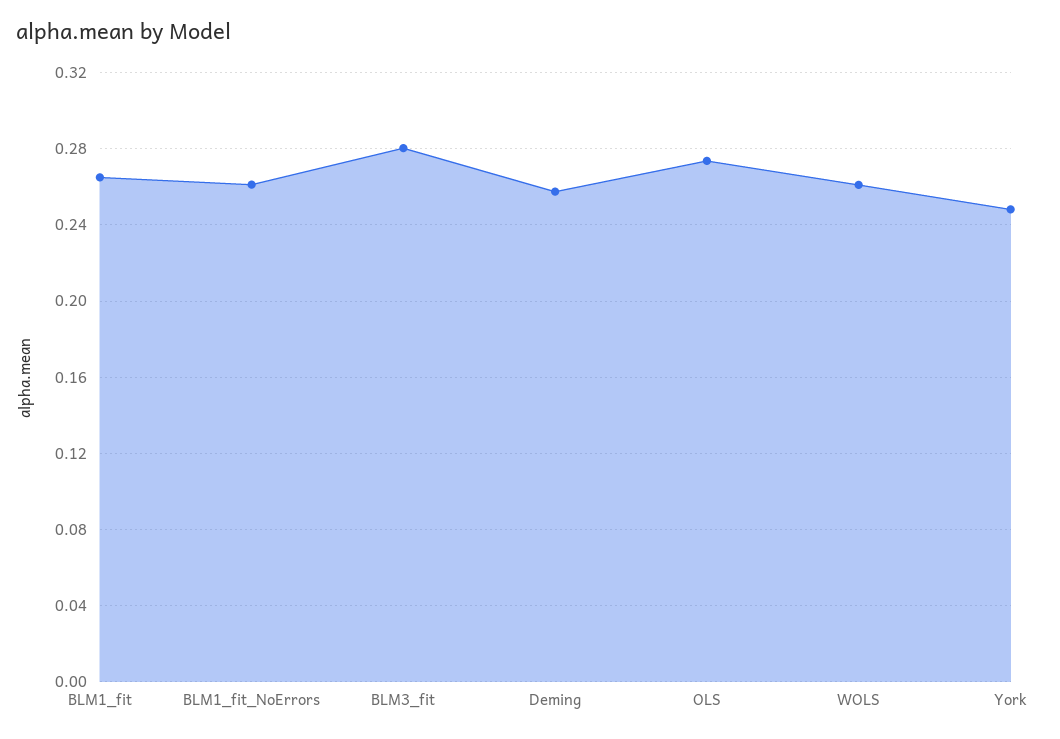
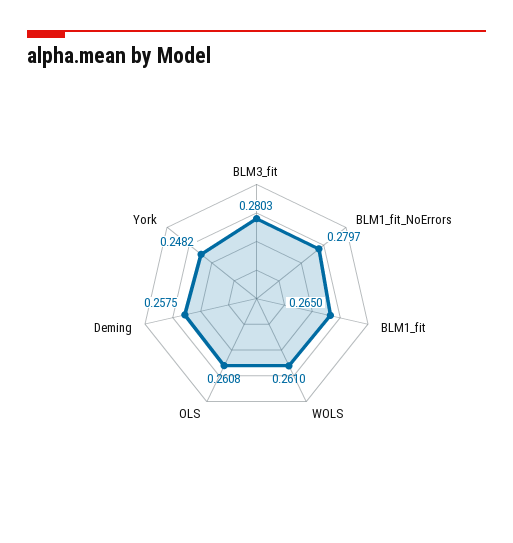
  {
    "BLM1_fit": 0.265,
-   "BLM1_fit_NoErrors": 0.26,
+   "BLM1_fit_NoErrors": 0.2797,
    "BLM3_fit": 0.2803,
    "Deming": 0.2575,
-   "OLS": 0.275,
+   "OLS": 0.2608,
    "WOLS": 0.261,
    "York": 0.2482
  }

